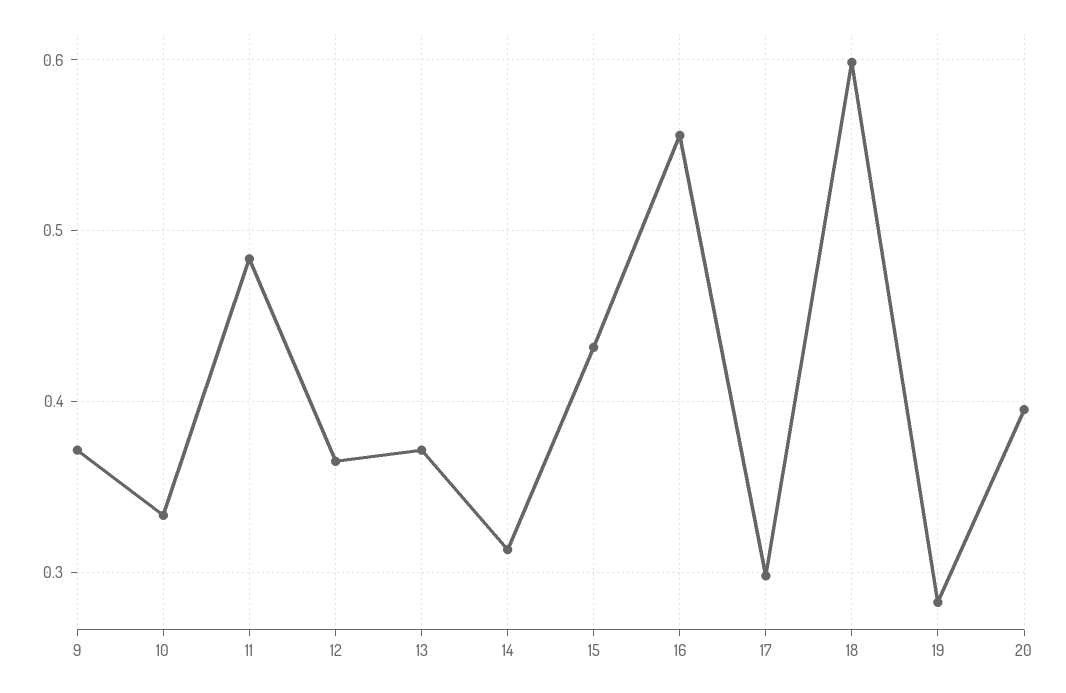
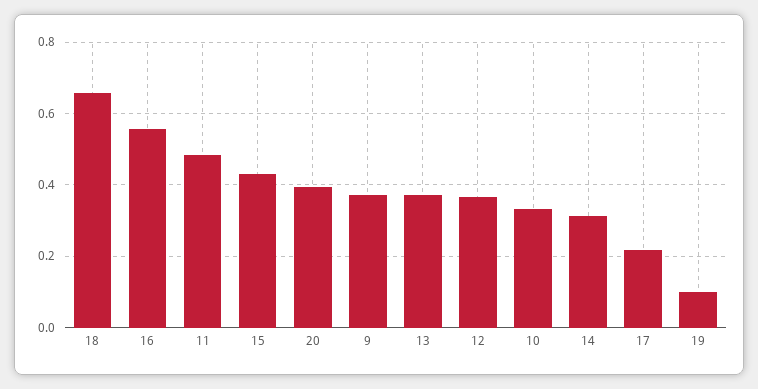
  {
    "9": 0.37,
    "10": 0.33,
    "11": 0.48,
    "12": 0.37,
    "13": 0.37,
    "14": 0.31,
    "15": 0.43,
    "16": 0.56,
-   "17": 0.3,
+   "17": 0.22,
-   "18": 0.6,
+   "18": 0.66,
-   "19": 0.28,
+   "19": 0.1,
    "20": 0.4
  }

